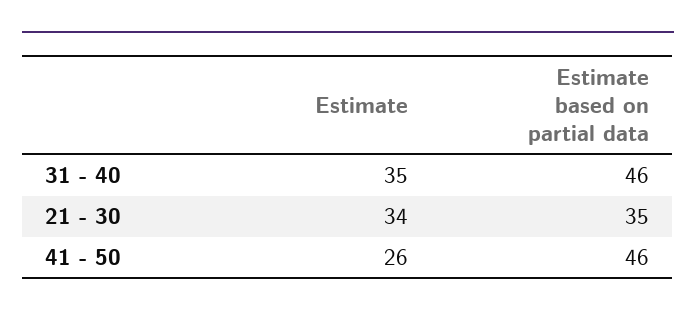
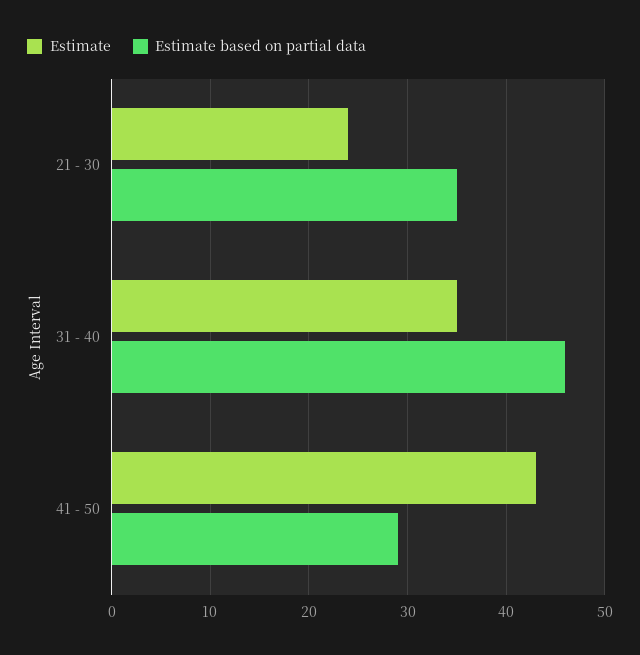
  {
    "Estimate": {
      "31 - 40": 35,
-     "21 - 30": 34,
+     "21 - 30": 24,
-     "41 - 50": 26
+     "41 - 50": 43
    },
    "Estimate based on partial data": {
      "31 - 40": 46,
      "21 - 30": 35,
-     "41 - 50": 46
+     "41 - 50": 29
    }
  }

